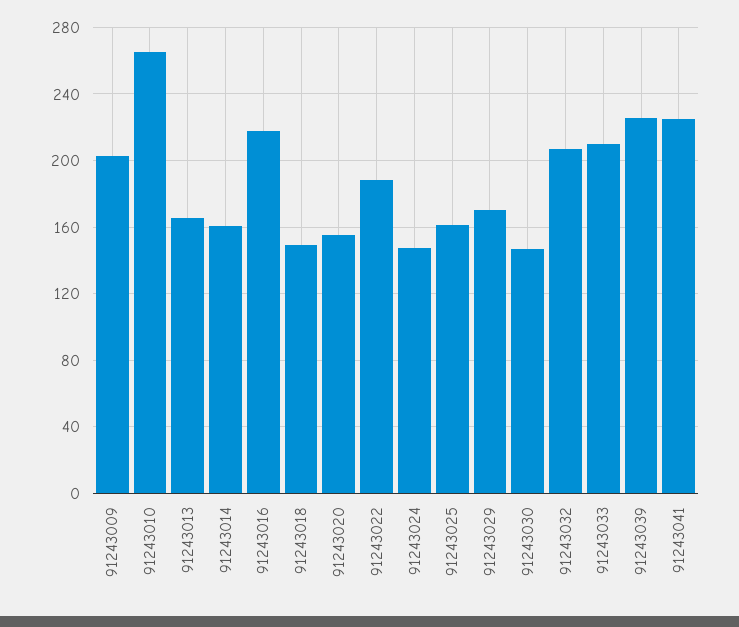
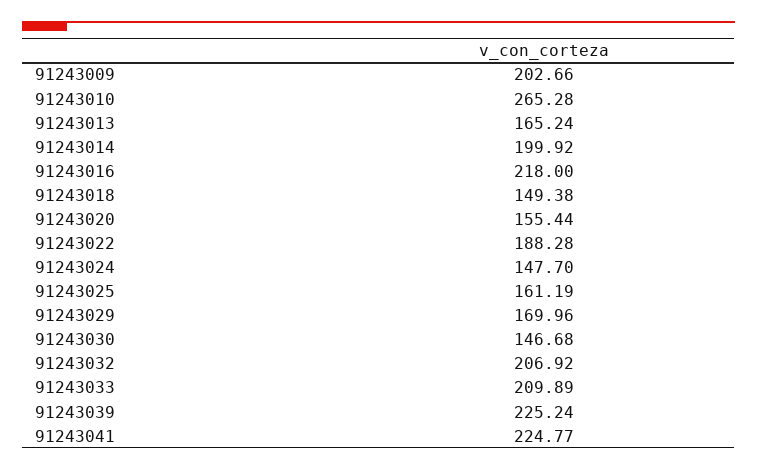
  {
    "91243009": 202.66,
    "91243010": 265.28,
    "91243013": 165.24,
-   "91243014": 160,
+   "91243014": 199.92,
    "91243016": 218,
    "91243018": 149.38,
    "91243020": 155.44,
    "91243022": 188.28,
    "91243024": 147.7,
    "91243025": 161.19,
    "91243029": 169.96,
    "91243030": 146.68,
    "91243032": 206.92,
    "91243033": 209.89,
    "91243039": 225.24,
    "91243041": 224.77
  }

